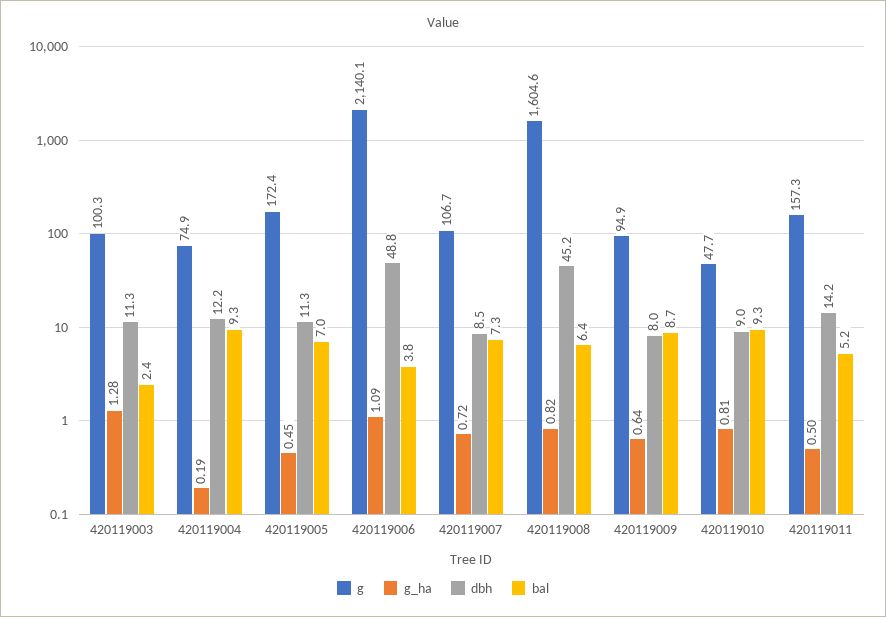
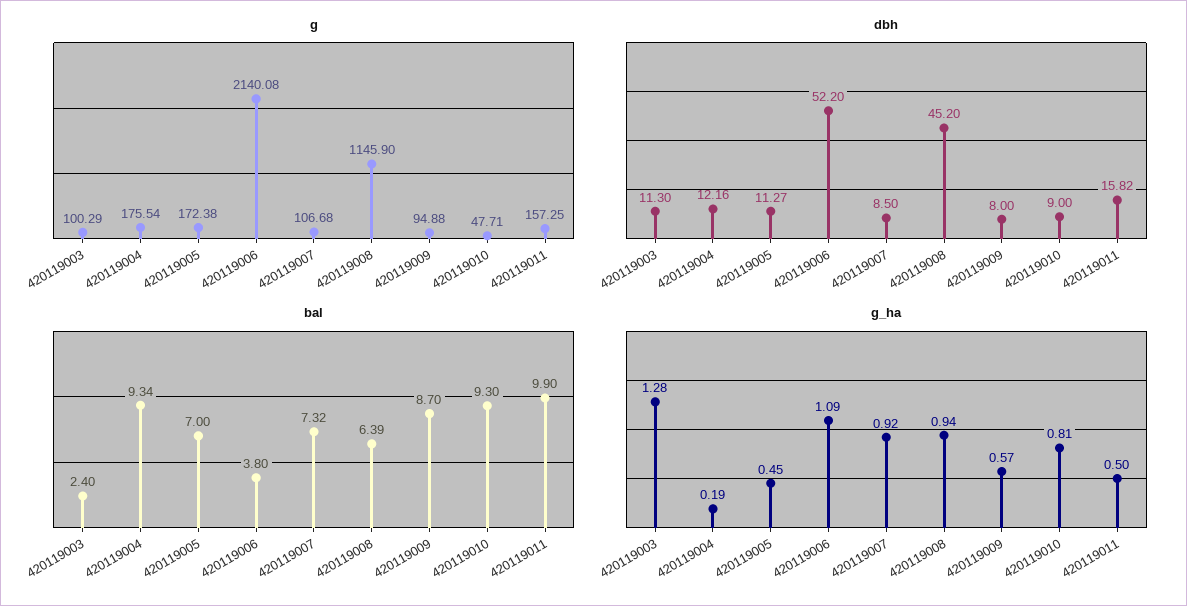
  {
    "g": {
      "420119003": 100.29,
-     "420119004": 74.9,
+     "420119004": 175.54,
      "420119005": 172.38,
      "420119006": 2140.08,
      "420119007": 106.68,
-     "420119008": 1604.6,
+     "420119008": 1145.9,
      "420119009": 94.88,
      "420119010": 47.71,
      "420119011": 157.25
    },
    "g_ha": {
      "420119003": 1.28,
      "420119004": 0.19,
      "420119005": 0.45,
      "420119006": 1.09,
-     "420119007": 0.72,
+     "420119007": 0.92,
-     "420119008": 0.82,
+     "420119008": 0.94,
-     "420119009": 0.64,
+     "420119009": 0.57,
      "420119010": 0.81,
      "420119011": 0.5
    },
    "dbh": {
      "420119003": 11.3,
      "420119004": 12.16,
      "420119005": 11.27,
-     "420119006": 48.8,
+     "420119006": 52.2,
      "420119007": 8.5,
      "420119008": 45.2,
      "420119009": 8,
      "420119010": 9,
-     "420119011": 14.2
+     "420119011": 15.82
    },
    "bal": {
      "420119003": 2.4,
      "420119004": 9.34,
      "420119005": 7,
      "420119006": 3.8,
      "420119007": 7.32,
      "420119008": 6.39,
      "420119009": 8.7,
      "420119010": 9.3,
-     "420119011": 5.2
+     "420119011": 9.9
    }
  }

